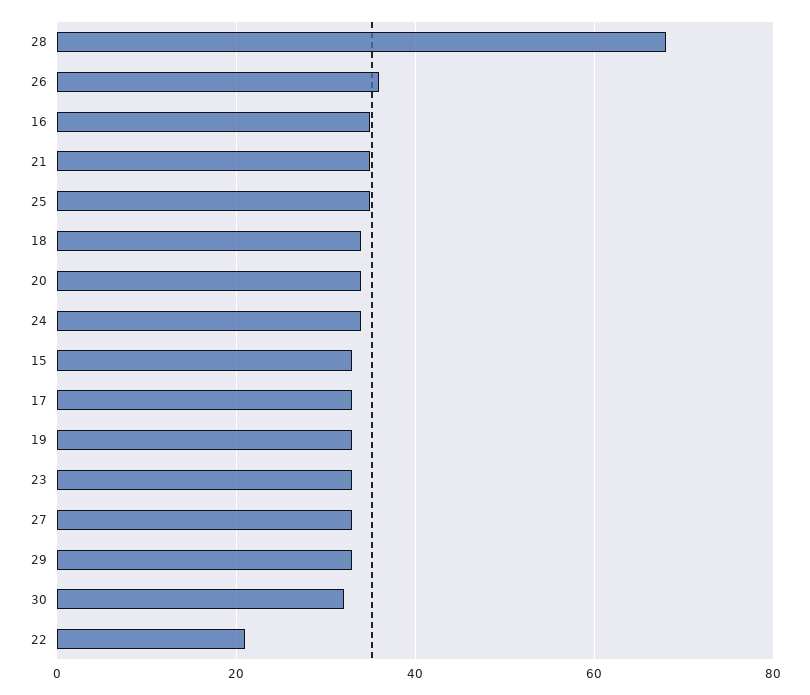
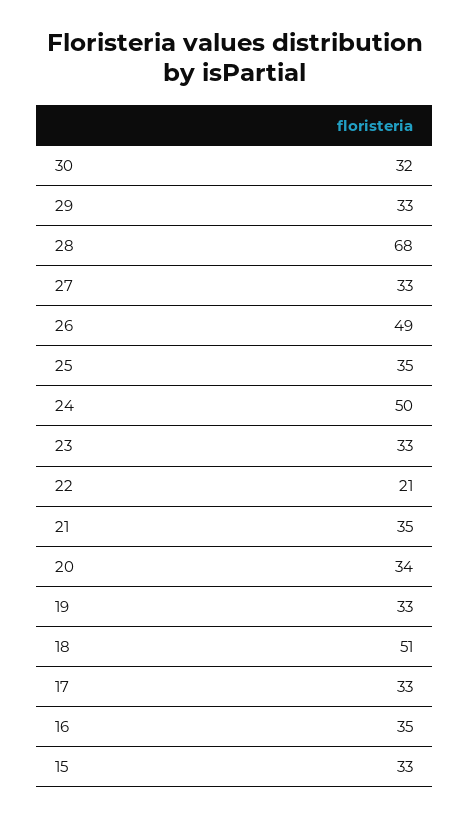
  {
    "28": 68,
-   "26": 35,
+   "26": 49,
    "16": 35,
    "21": 35,
    "25": 35,
-   "18": 35,
+   "18": 51,
    "20": 34,
-   "24": 35,
+   "24": 50,
    "15": 33,
    "17": 33,
    "19": 33,
    "23": 33,
    "27": 33,
    "29": 33,
    "30": 32,
    "22": 21
  }

